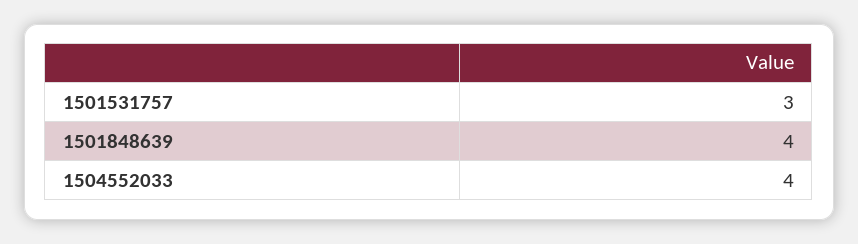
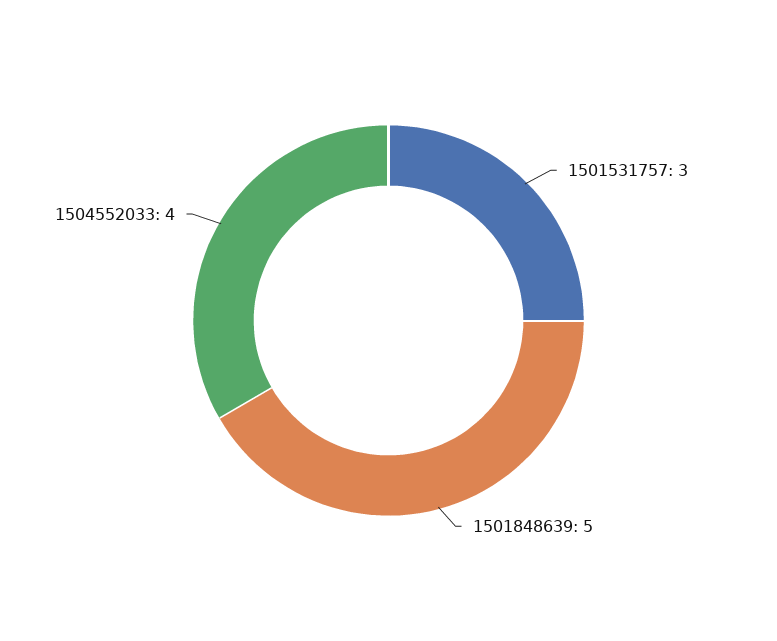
  {
    "1501531757": 3,
-   "1501848639": 4,
+   "1501848639": 5,
    "1504552033": 4
  }

